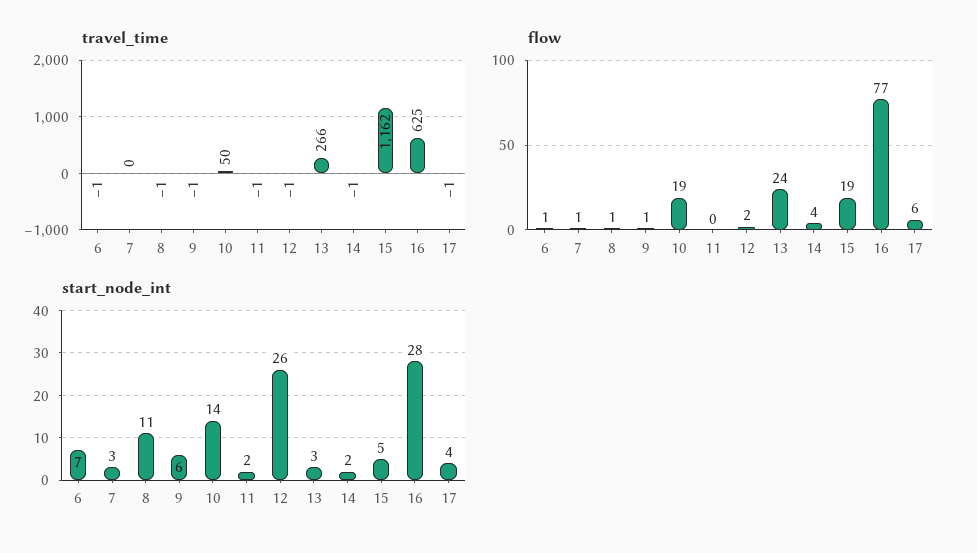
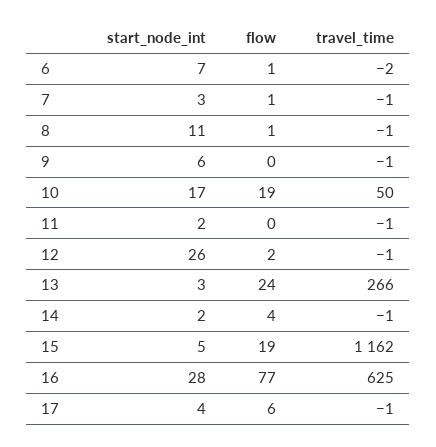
  {
    "travel_time": {
-     "6": -1,
+     "6": -2,
-     "7": 0,
+     "7": -1,
      "8": -1,
      "9": -1,
      "10": 50,
      "11": -1,
      "12": -1,
      "13": 266,
      "14": -1,
      "15": 1162,
      "16": 625,
      "17": -1
    },
    "flow": {
      "6": 1,
      "7": 1,
      "8": 1,
-     "9": 1,
+     "9": 0,
      "10": 19,
      "11": 0,
      "12": 2,
      "13": 24,
      "14": 4,
      "15": 19,
      "16": 77,
      "17": 6
    },
    "start_node_int": {
      "6": 7,
      "7": 3,
      "8": 11,
      "9": 6,
-     "10": 14,
+     "10": 17,
      "11": 2,
      "12": 26,
      "13": 3,
      "14": 2,
      "15": 5,
      "16": 28,
      "17": 4
    }
  }

